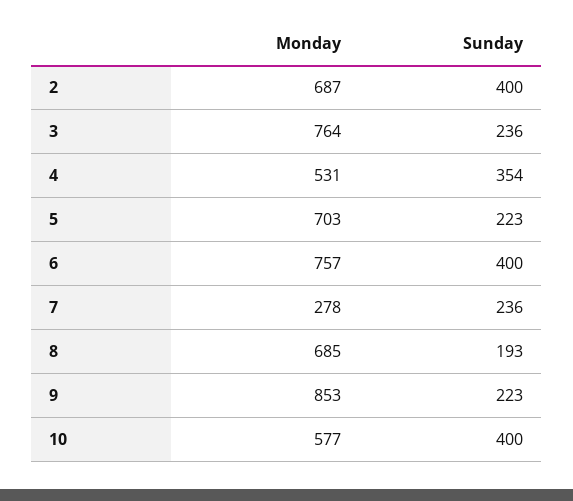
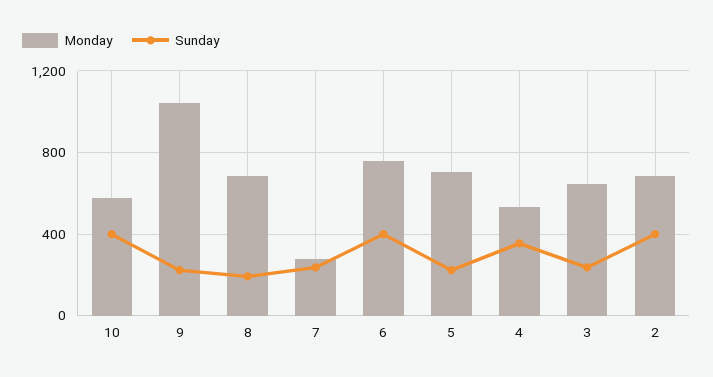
  {
    "Monday": {
      "2": 687,
-     "3": 764,
+     "3": 650,
      "4": 531,
      "5": 703,
      "6": 757,
      "7": 278,
      "8": 685,
-     "9": 853,
+     "9": 1050,
      "10": 577
    },
    "Sunday": {
      "2": 400,
      "3": 236,
      "4": 354,
      "5": 223,
      "6": 400,
      "7": 236,
      "8": 193,
      "9": 223,
      "10": 400
    }
  }

